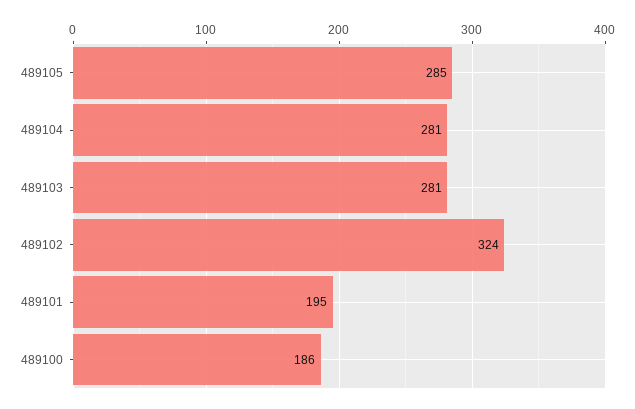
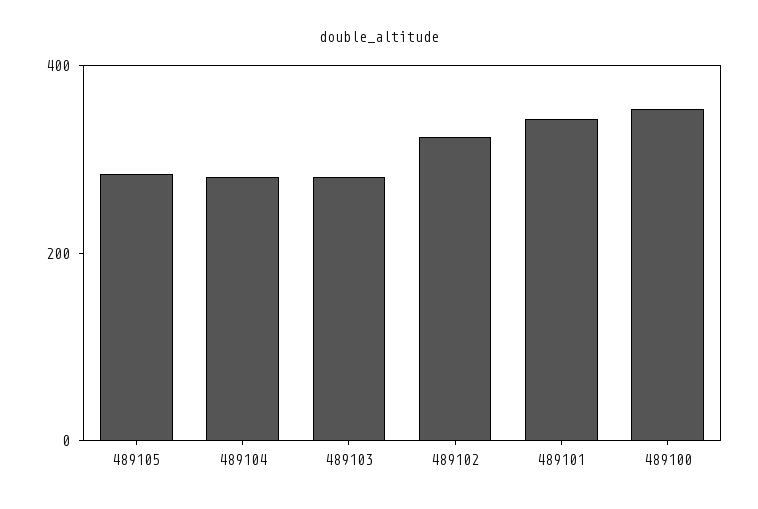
  {
    "489105": 285,
    "489104": 281,
    "489103": 281,
    "489102": 324,
-   "489101": 195,
+   "489101": 350,
-   "489100": 186
+   "489100": 350
  }

